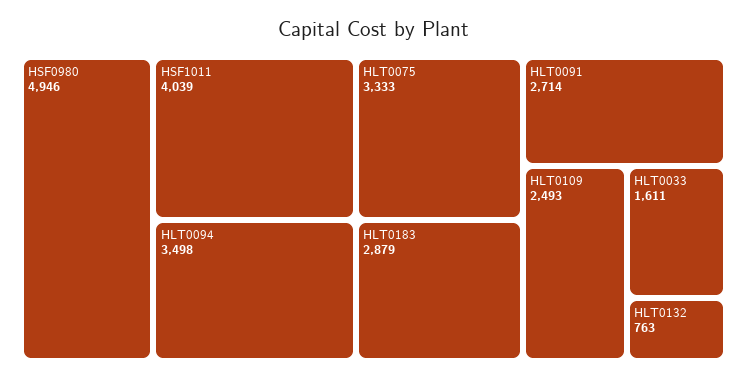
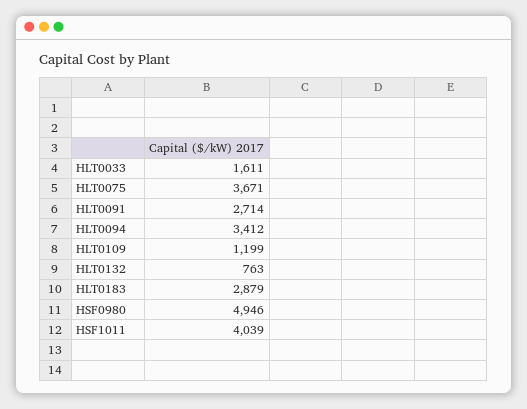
  {
    "HSF0980": 4946,
    "HSF1011": 4039,
-   "HLT0094": 3498,
+   "HLT0094": 3412,
-   "HLT0075": 3333,
+   "HLT0075": 3671,
    "HLT0183": 2879,
    "HLT0091": 2714,
-   "HLT0109": 2493,
+   "HLT0109": 1199,
    "HLT0033": 1611,
    "HLT0132": 763
  }

